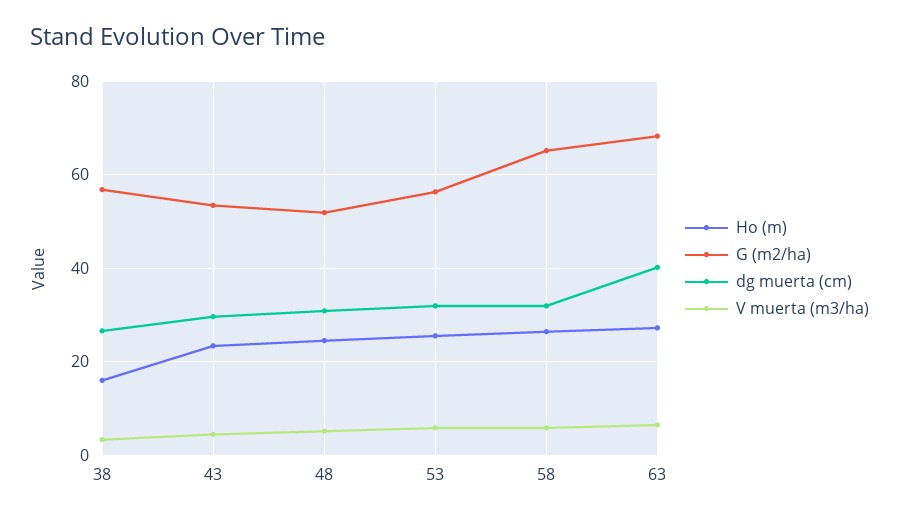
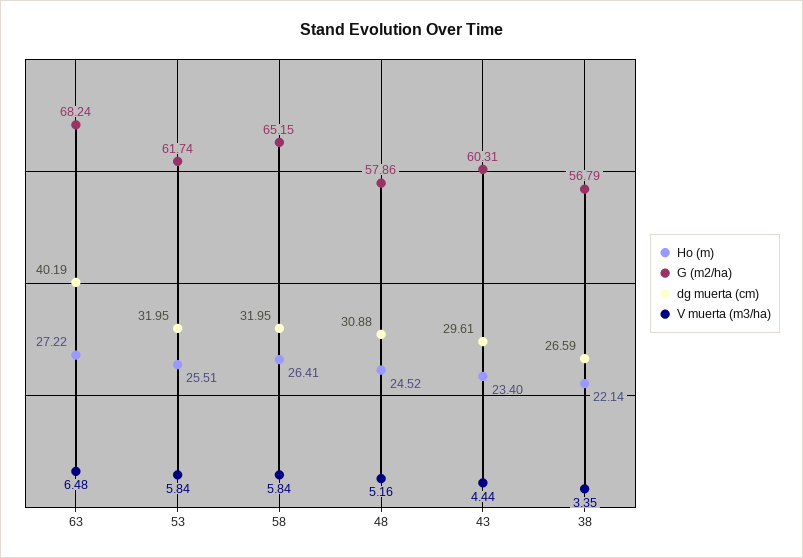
  {
    "Ho (m)": {
-     "38": 16,
+     "38": 22.14,
      "43": 23.4,
      "48": 24.52,
      "53": 25.51,
      "58": 26.41,
      "63": 27.22
    },
    "G (m2/ha)": {
      "38": 56.79,
-     "43": 54,
+     "43": 60.31,
-     "48": 52,
+     "48": 57.86,
-     "53": 56,
+     "53": 61.74,
      "58": 65.15,
      "63": 68.24
    },
    "dg muerta (cm)": {
      "38": 26.59,
      "43": 29.61,
      "48": 30.88,
      "53": 31.95,
      "58": 31.95,
      "63": 40.19
    },
    "V muerta (m3/ha)": {
      "38": 3.35,
      "43": 4.44,
      "48": 5.16,
      "53": 5.84,
      "58": 5.84,
      "63": 6.48
    }
  }

